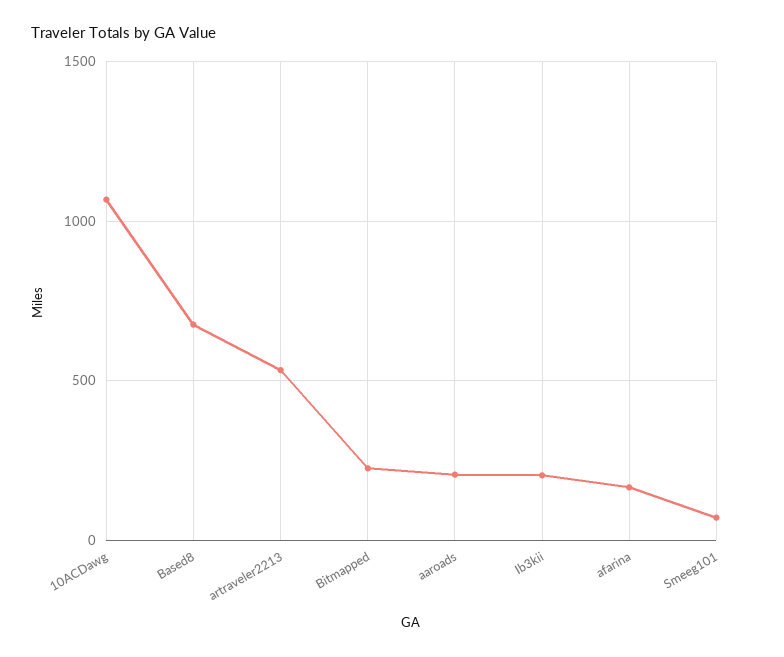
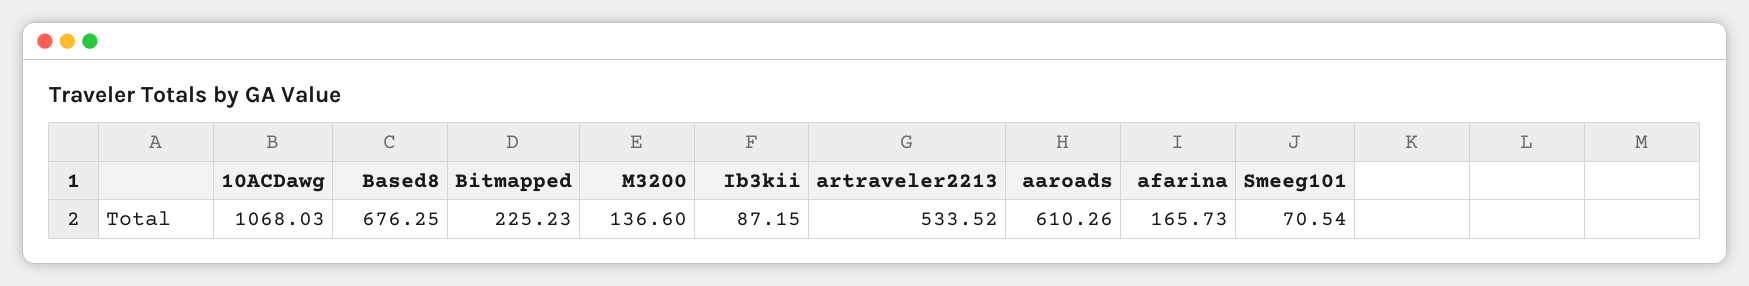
  {
    "10ACDawg": 1068.03,
    "Based8": 676.25,
    "artraveler2213": 533.52,
    "Bitmapped": 225.23,
-   "aaroads": 200,
+   "aaroads": 610.26,
-   "Ib3kii": 200,
+   "Ib3kii": 87.15,
    "afarina": 165.73,
-   "Smeeg101": 70.54
+   "Smeeg101": 70.54,
+   "M3200": 136.6
  }

